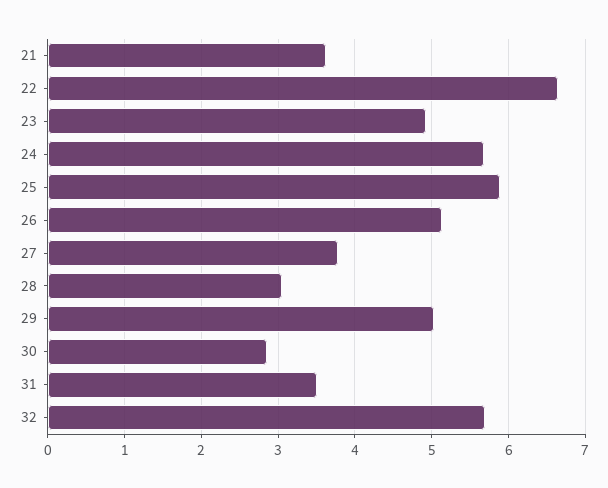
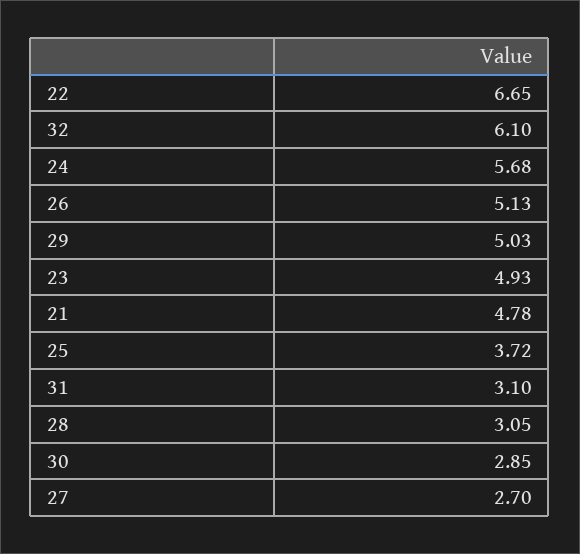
  {
-   "21": 3.6,
+   "21": 4.78,
    "22": 6.65,
    "23": 4.93,
    "24": 5.68,
-   "25": 5.9,
+   "25": 3.72,
    "26": 5.13,
-   "27": 3.8,
+   "27": 2.7,
    "28": 3.05,
    "29": 5.03,
    "30": 2.85,
-   "31": 3.5,
+   "31": 3.1,
-   "32": 5.7
+   "32": 6.1
  }

